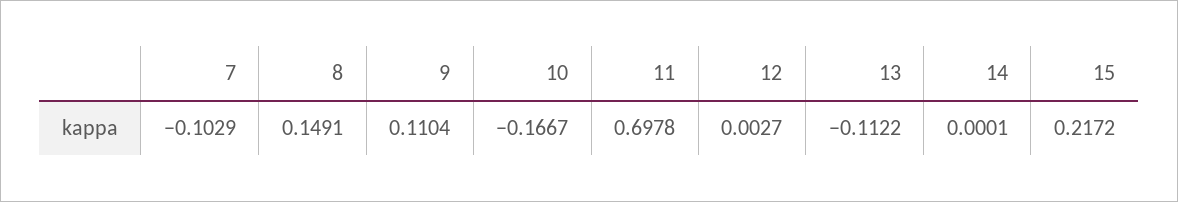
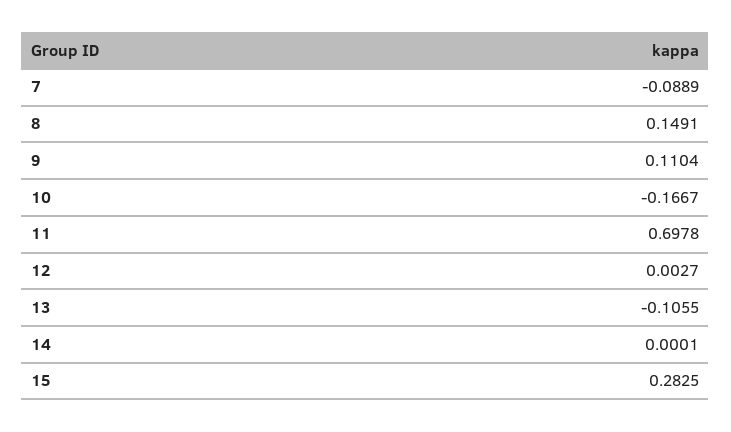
  {
-   "7": -0.1029,
+   "7": -0.0889,
    "8": 0.1491,
    "9": 0.1104,
    "10": -0.1667,
    "11": 0.6978,
    "12": 0.0027,
-   "13": -0.1122,
+   "13": -0.1055,
    "14": 0.0001,
-   "15": 0.2172
+   "15": 0.2825
  }

